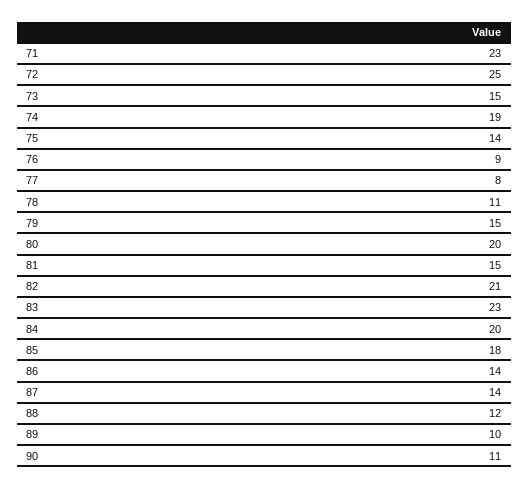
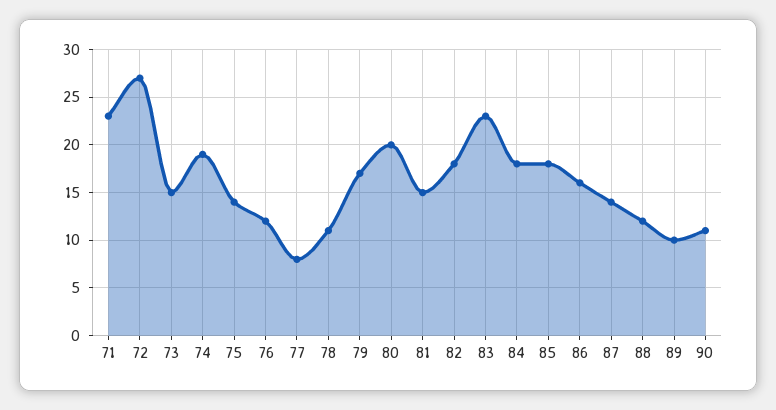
  {
    "71": 23,
-   "72": 25,
+   "72": 27,
    "73": 15,
    "74": 19,
    "75": 14,
-   "76": 9,
+   "76": 12,
    "77": 8,
    "78": 11,
-   "79": 15,
+   "79": 17,
    "80": 20,
    "81": 15,
-   "82": 21,
+   "82": 18,
    "83": 23,
-   "84": 20,
+   "84": 18,
    "85": 18,
-   "86": 14,
+   "86": 16,
    "87": 14,
    "88": 12,
    "89": 10,
    "90": 11
  }

